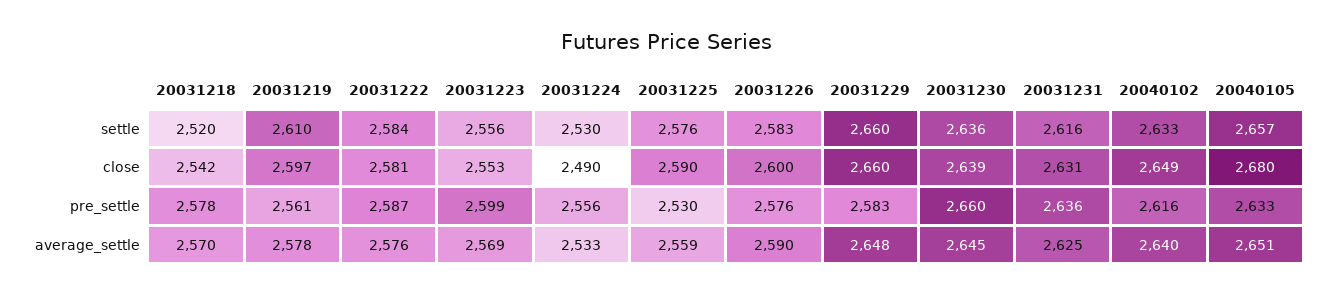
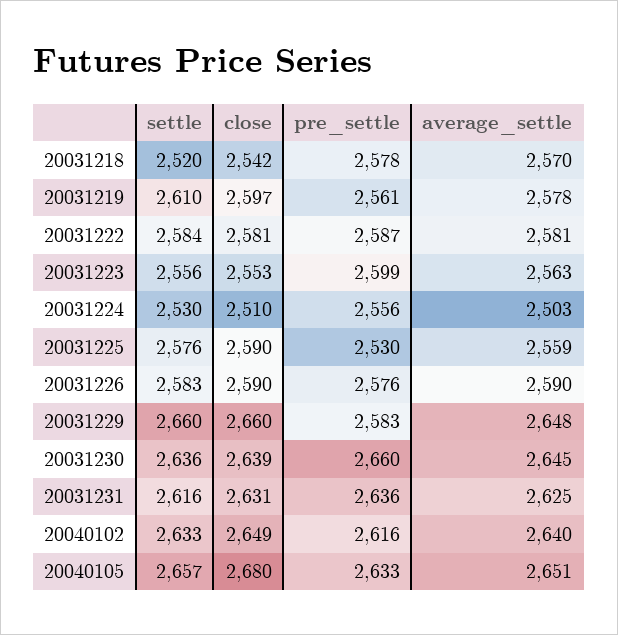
  {
    "20031218": {
      "settle": 2520,
      "close": 2542,
      "pre_settle": 2578,
      "average_settle": 2570
    },
    "20031219": {
      "settle": 2610,
      "close": 2597,
      "pre_settle": 2561,
      "average_settle": 2578
    },
    "20031222": {
      "settle": 2584,
      "close": 2581,
      "pre_settle": 2587,
-     "average_settle": 2576
+     "average_settle": 2581
    },
    "20031223": {
      "settle": 2556,
      "close": 2553,
      "pre_settle": 2599,
-     "average_settle": 2569
+     "average_settle": 2563
    },
    "20031224": {
      "settle": 2530,
-     "close": 2490,
+     "close": 2510,
      "pre_settle": 2556,
-     "average_settle": 2533
+     "average_settle": 2503
    },
    "20031225": {
      "settle": 2576,
      "close": 2590,
      "pre_settle": 2530,
      "average_settle": 2559
    },
    "20031226": {
      "settle": 2583,
-     "close": 2600,
+     "close": 2590,
      "pre_settle": 2576,
      "average_settle": 2590
    },
    "20031229": {
      "settle": 2660,
      "close": 2660,
      "pre_settle": 2583,
      "average_settle": 2648
    },
    "20031230": {
      "settle": 2636,
      "close": 2639,
      "pre_settle": 2660,
      "average_settle": 2645
    },
    "20031231": {
      "settle": 2616,
      "close": 2631,
      "pre_settle": 2636,
      "average_settle": 2625
    },
    "20040102": {
      "settle": 2633,
      "close": 2649,
      "pre_settle": 2616,
      "average_settle": 2640
    },
    "20040105": {
      "settle": 2657,
      "close": 2680,
      "pre_settle": 2633,
      "average_settle": 2651
    }
  }

